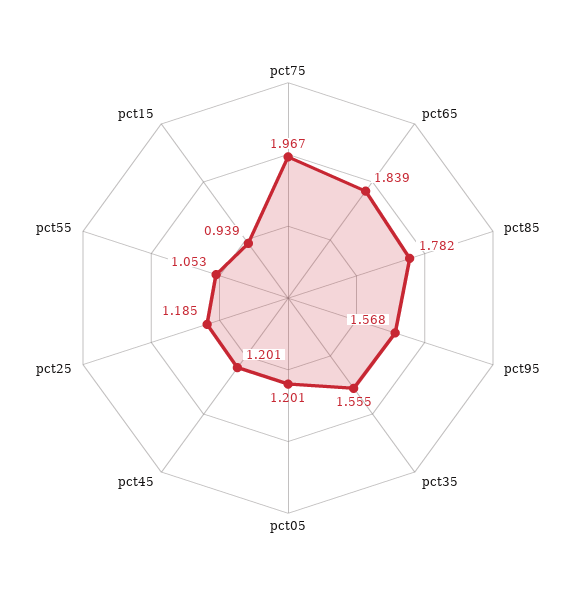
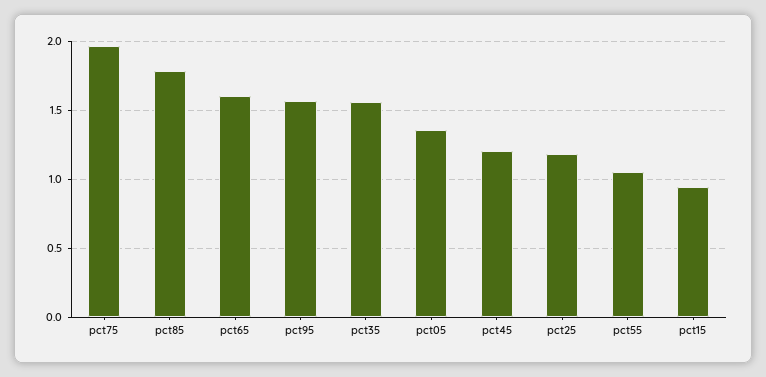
  {
    "pct75": 1.967,
-   "pct65": 1.839,
+   "pct65": 1.6,
    "pct85": 1.782,
    "pct95": 1.568,
    "pct35": 1.555,
-   "pct05": 1.201,
+   "pct05": 1.35,
    "pct45": 1.201,
    "pct25": 1.185,
    "pct55": 1.053,
    "pct15": 0.939
  }

